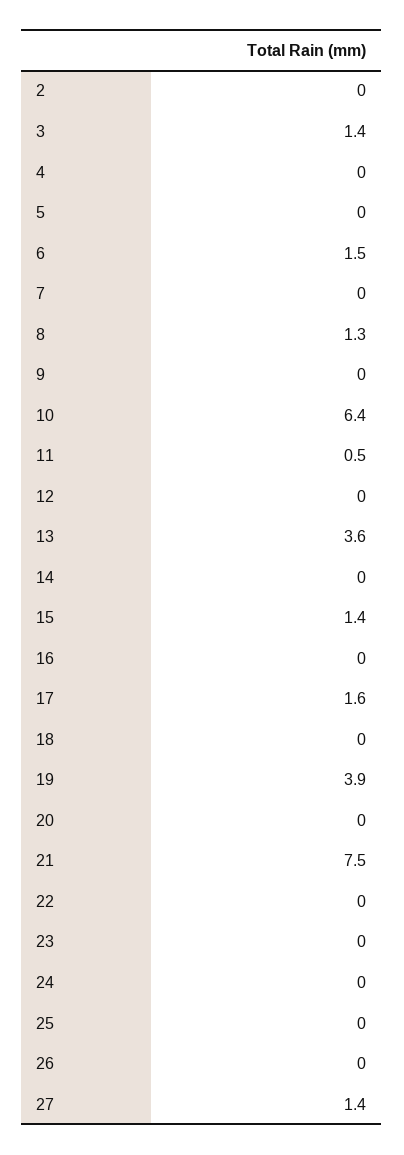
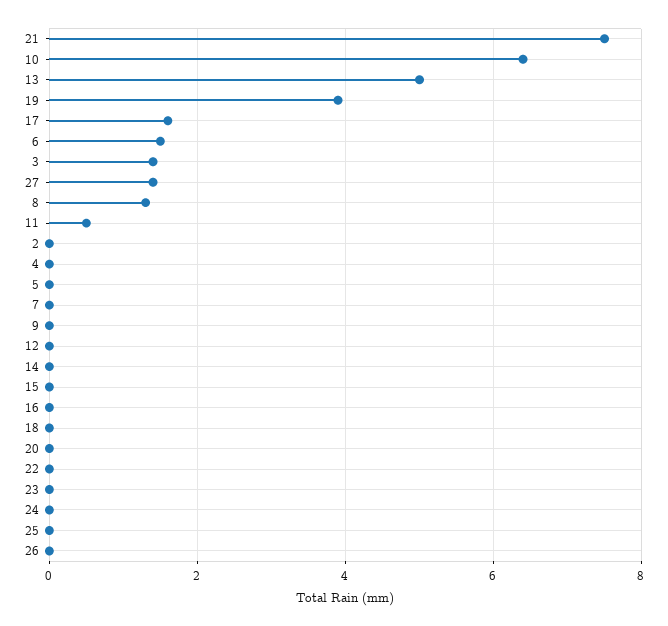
  {
    "2": 0,
    "3": 1.4,
    "4": 0,
    "5": 0,
    "6": 1.5,
    "7": 0,
    "8": 1.3,
    "9": 0,
    "10": 6.4,
    "11": 0.5,
    "12": 0,
-   "13": 3.6,
+   "13": 5,
    "14": 0,
-   "15": 1.4,
+   "15": 0,
    "16": 0,
    "17": 1.6,
    "18": 0,
    "19": 3.9,
    "20": 0,
    "21": 7.5,
    "22": 0,
    "23": 0,
    "24": 0,
    "25": 0,
    "26": 0,
    "27": 1.4
  }

